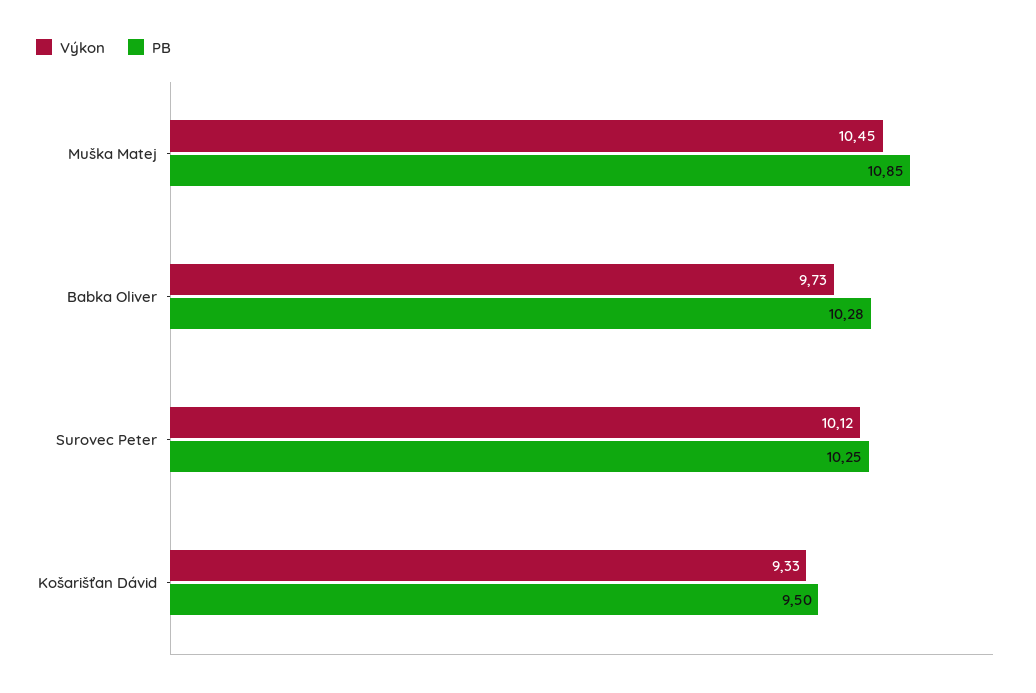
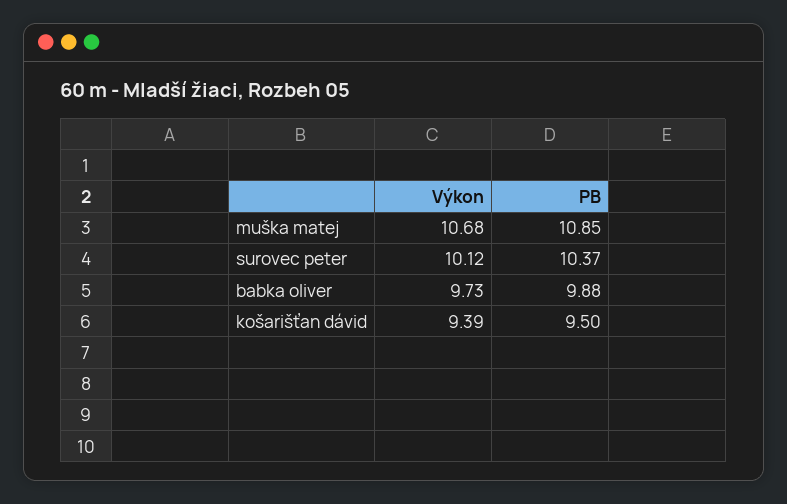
  {
    "Výkon": {
-     "Muška Matej": 10.45,
+     "Muška Matej": 10.68,
      "Babka Oliver": 9.73,
      "Surovec Peter": 10.12,
-     "Košarišťan Dávid": 9.33
+     "Košarišťan Dávid": 9.39
    },
    "PB": {
      "Muška Matej": 10.85,
-     "Babka Oliver": 10.28,
+     "Babka Oliver": 9.88,
-     "Surovec Peter": 10.25,
+     "Surovec Peter": 10.37,
      "Košarišťan Dávid": 9.5
    }
  }

